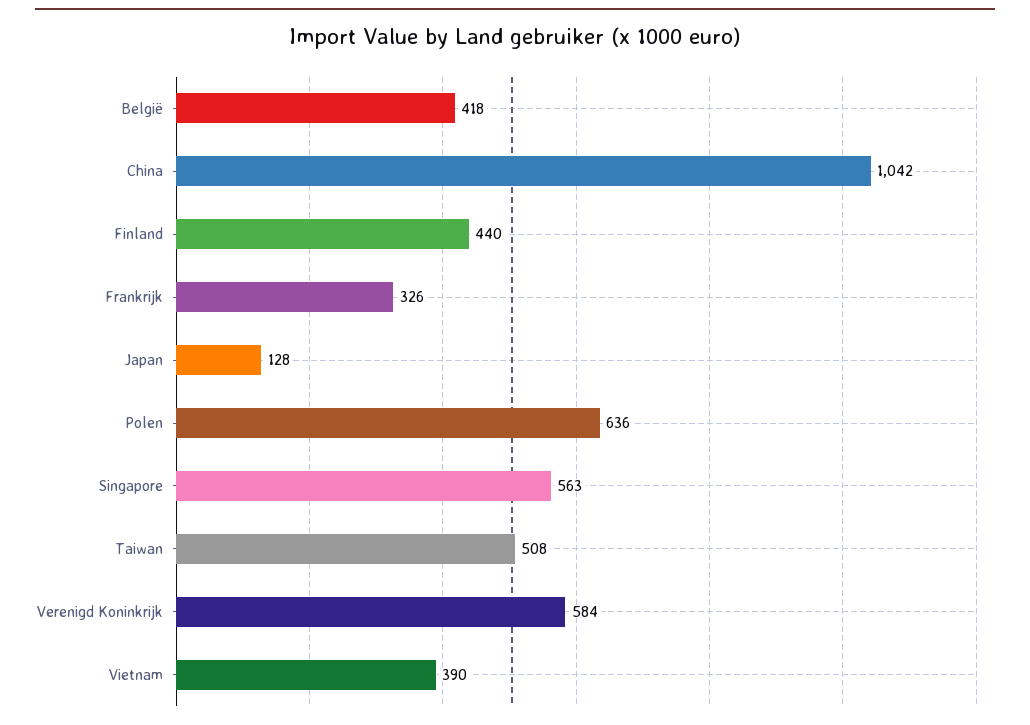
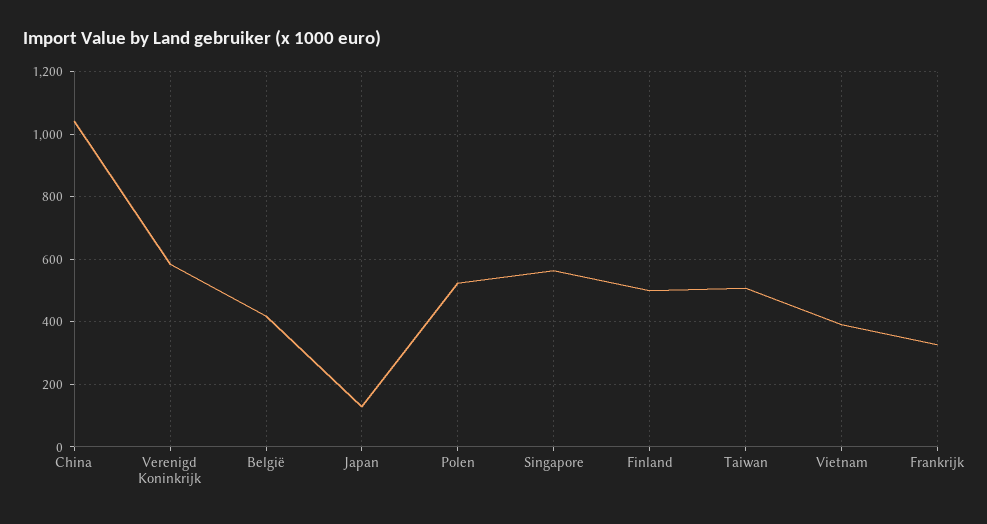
  {
    "België": 418,
    "China": 1042,
-   "Finland": 440,
+   "Finland": 500,
    "Frankrijk": 326,
    "Japan": 128,
-   "Polen": 636,
+   "Polen": 520,
    "Singapore": 563,
    "Taiwan": 508,
    "Verenigd Koninkrijk": 584,
    "Vietnam": 390
  }

